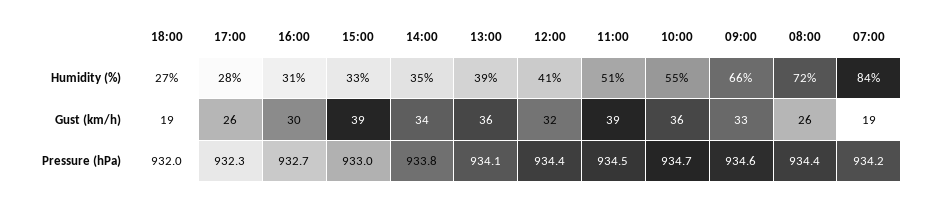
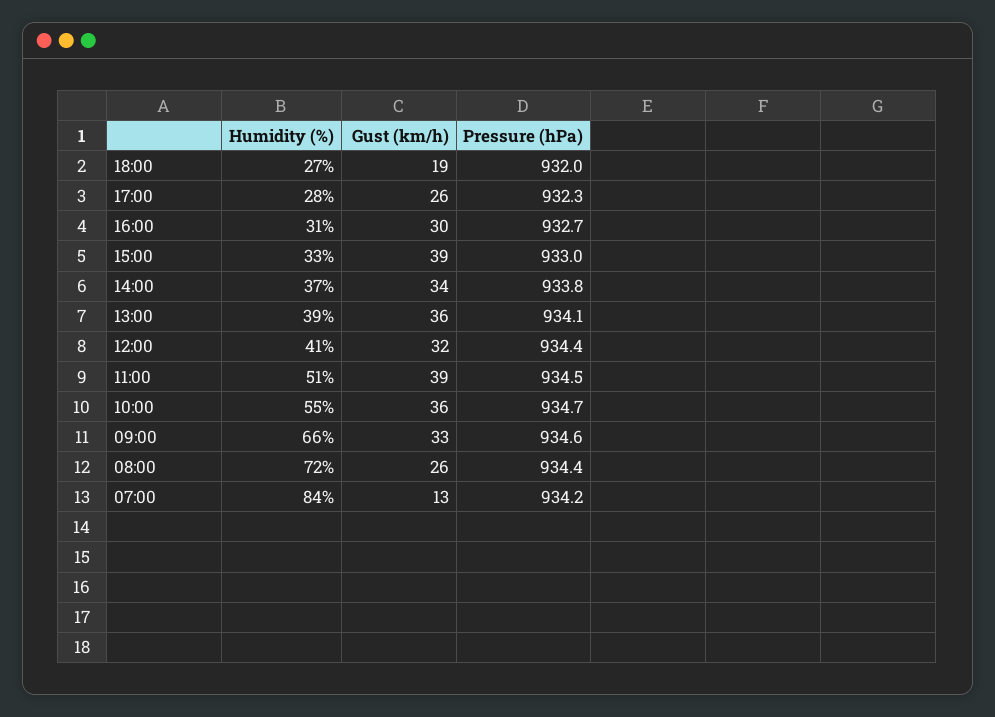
  {
    "18:00": {
      "Humidity (%)": 27,
      "Gust (km/h)": 19,
      "Pressure (hPa)": 932
    },
    "17:00": {
      "Humidity (%)": 28,
      "Gust (km/h)": 26,
      "Pressure (hPa)": 932.3
    },
    "16:00": {
      "Humidity (%)": 31,
      "Gust (km/h)": 30,
      "Pressure (hPa)": 932.7
    },
    "15:00": {
      "Humidity (%)": 33,
      "Gust (km/h)": 39,
      "Pressure (hPa)": 933
    },
    "14:00": {
-     "Humidity (%)": 35,
+     "Humidity (%)": 37,
      "Gust (km/h)": 34,
      "Pressure (hPa)": 933.8
    },
    "13:00": {
      "Humidity (%)": 39,
      "Gust (km/h)": 36,
      "Pressure (hPa)": 934.1
    },
    "12:00": {
      "Humidity (%)": 41,
      "Gust (km/h)": 32,
      "Pressure (hPa)": 934.4
    },
    "11:00": {
      "Humidity (%)": 51,
      "Gust (km/h)": 39,
      "Pressure (hPa)": 934.5
    },
    "10:00": {
      "Humidity (%)": 55,
      "Gust (km/h)": 36,
      "Pressure (hPa)": 934.7
    },
    "09:00": {
      "Humidity (%)": 66,
      "Gust (km/h)": 33,
      "Pressure (hPa)": 934.6
    },
    "08:00": {
      "Humidity (%)": 72,
      "Gust (km/h)": 26,
      "Pressure (hPa)": 934.4
    },
    "07:00": {
      "Humidity (%)": 84,
-     "Gust (km/h)": 19,
+     "Gust (km/h)": 13,
      "Pressure (hPa)": 934.2
    }
  }

